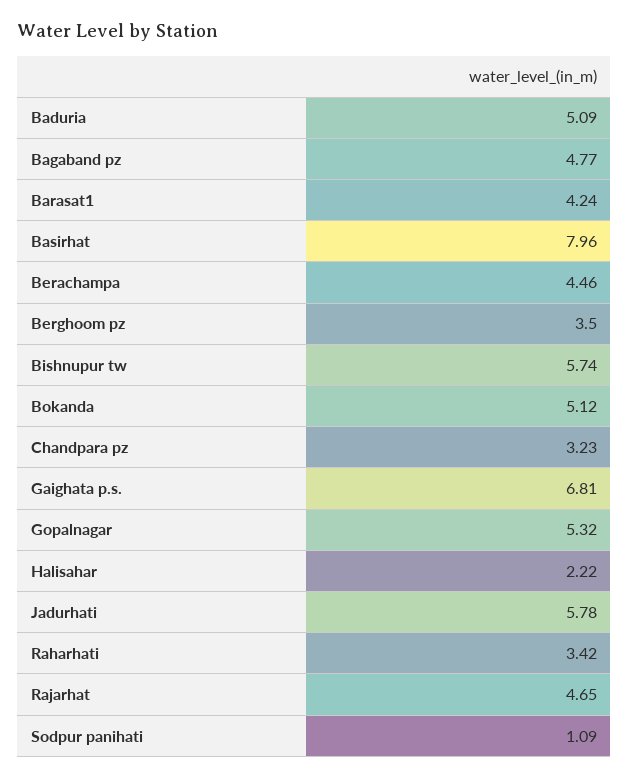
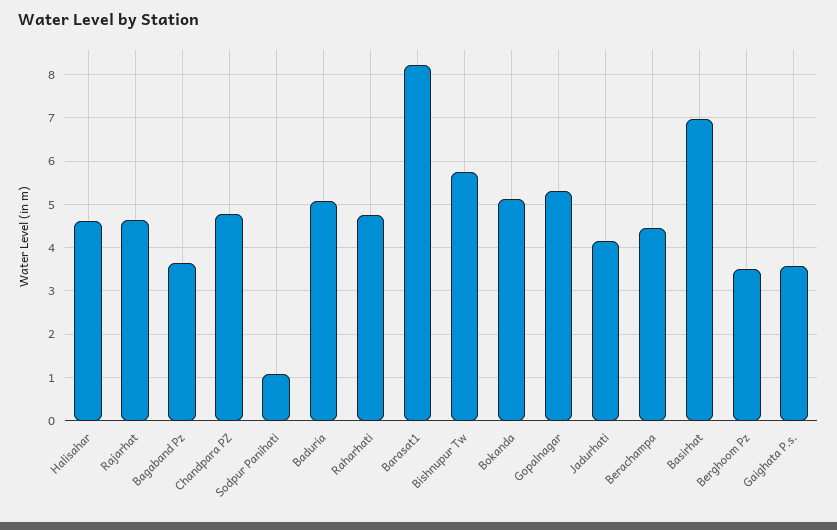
  {
    "Baduria": 5.09,
-   "Bagaband pz": 4.77,
+   "Bagaband pz": 3.6,
-   "Barasat1": 4.24,
+   "Barasat1": 8.2,
-   "Basirhat": 7.96,
+   "Basirhat": 7,
    "Berachampa": 4.46,
    "Berghoom pz": 3.5,
    "Bishnupur tw": 5.74,
    "Bokanda": 5.12,
-   "Chandpara pz": 3.23,
+   "Chandpara pz": 4.8,
-   "Gaighata p.s.": 6.81,
+   "Gaighata p.s.": 3.6,
    "Gopalnagar": 5.32,
-   "Halisahar": 2.22,
+   "Halisahar": 4.6,
-   "Jadurhati": 5.78,
+   "Jadurhati": 4.2,
-   "Raharhati": 3.42,
+   "Raharhati": 4.8,
    "Rajarhat": 4.65,
    "Sodpur panihati": 1.09
  }

